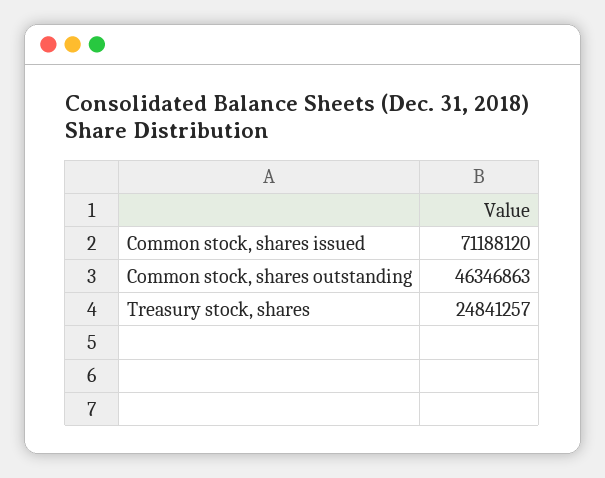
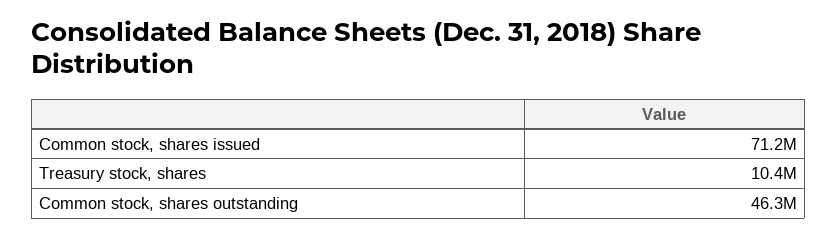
  {
    "Common stock, shares issued": 71188120,
    "Common stock, shares outstanding": 46346863,
-   "Treasury stock, shares": 24841257
+   "Treasury stock, shares": 10400000
  }

